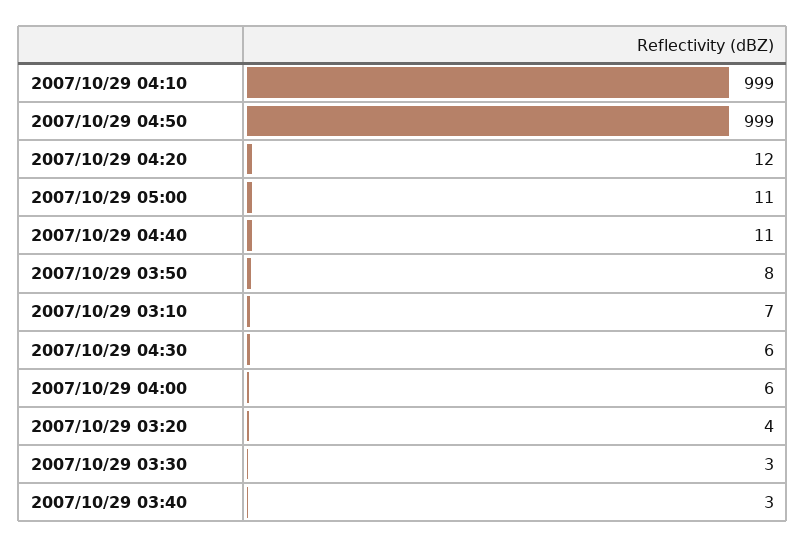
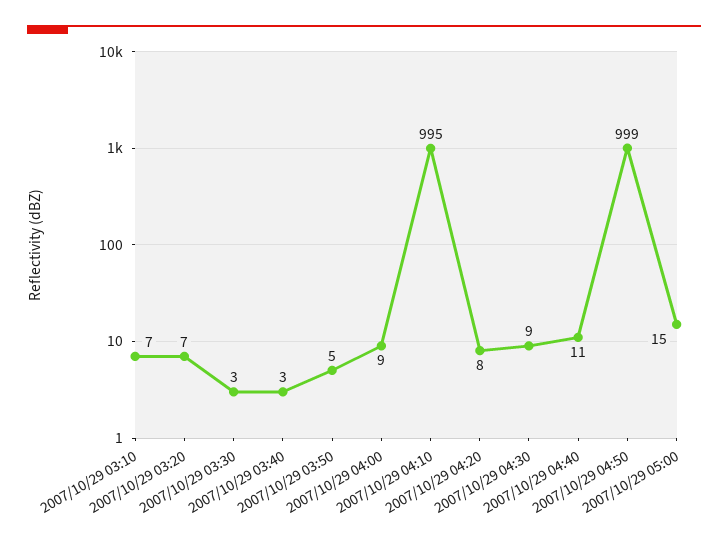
  {
-   "2007/10/29 04:10": 999,
+   "2007/10/29 04:10": 995,
    "2007/10/29 04:50": 999,
-   "2007/10/29 04:20": 12,
+   "2007/10/29 04:20": 8,
-   "2007/10/29 05:00": 11,
+   "2007/10/29 05:00": 15,
    "2007/10/29 04:40": 11,
-   "2007/10/29 03:50": 8,
+   "2007/10/29 03:50": 5,
    "2007/10/29 03:10": 7,
-   "2007/10/29 04:30": 6,
+   "2007/10/29 04:30": 9,
-   "2007/10/29 04:00": 6,
+   "2007/10/29 04:00": 9,
-   "2007/10/29 03:20": 4,
+   "2007/10/29 03:20": 7,
    "2007/10/29 03:30": 3,
    "2007/10/29 03:40": 3
  }

